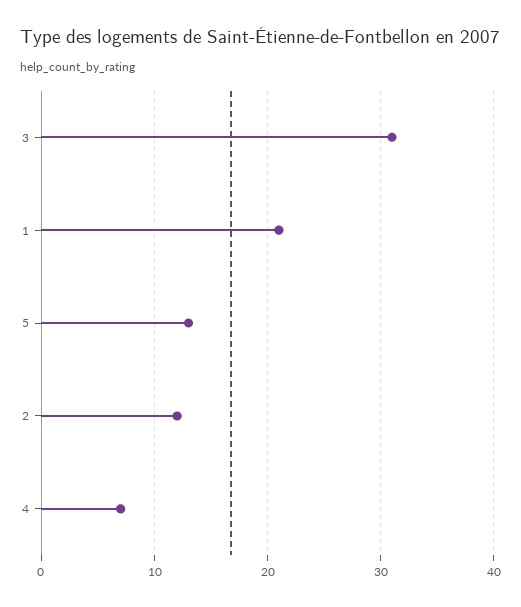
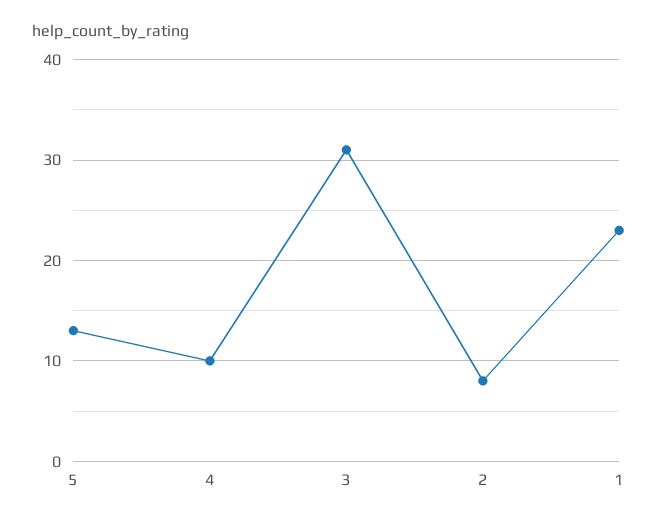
  {
    "3": 31,
-   "1": 21,
+   "1": 23,
    "5": 13,
-   "2": 12,
+   "2": 8,
-   "4": 7
+   "4": 10
  }

